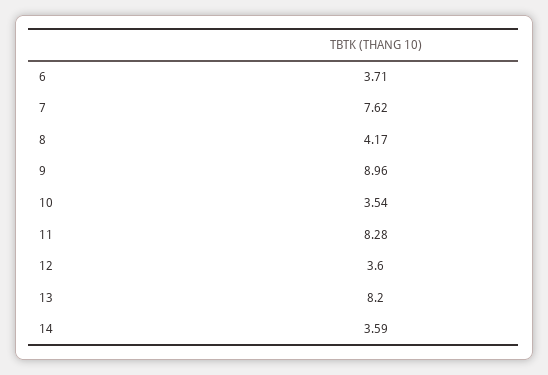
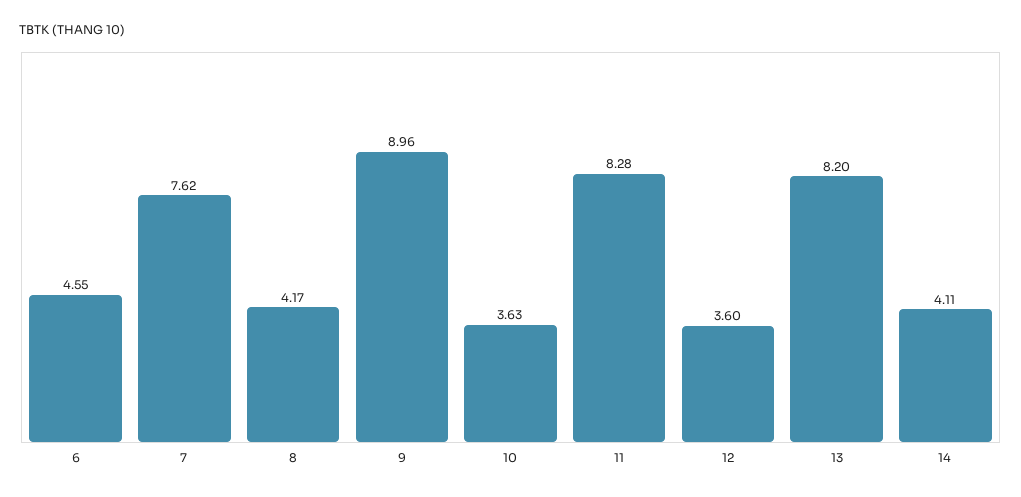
  {
-   "6": 3.71,
+   "6": 4.55,
    "7": 7.62,
    "8": 4.17,
    "9": 8.96,
-   "10": 3.54,
+   "10": 3.63,
    "11": 8.28,
    "12": 3.6,
    "13": 8.2,
-   "14": 3.59
+   "14": 4.11
  }

